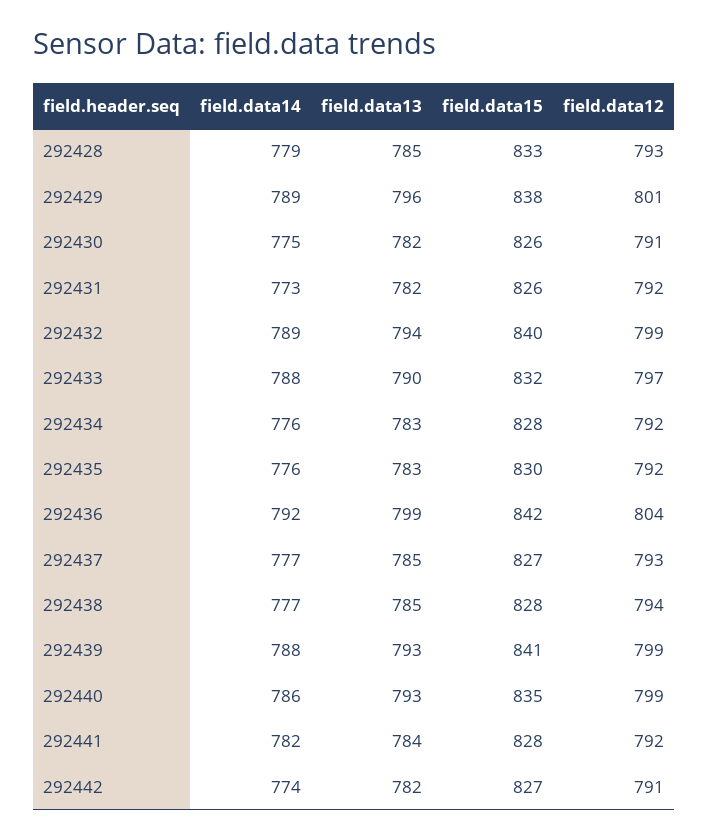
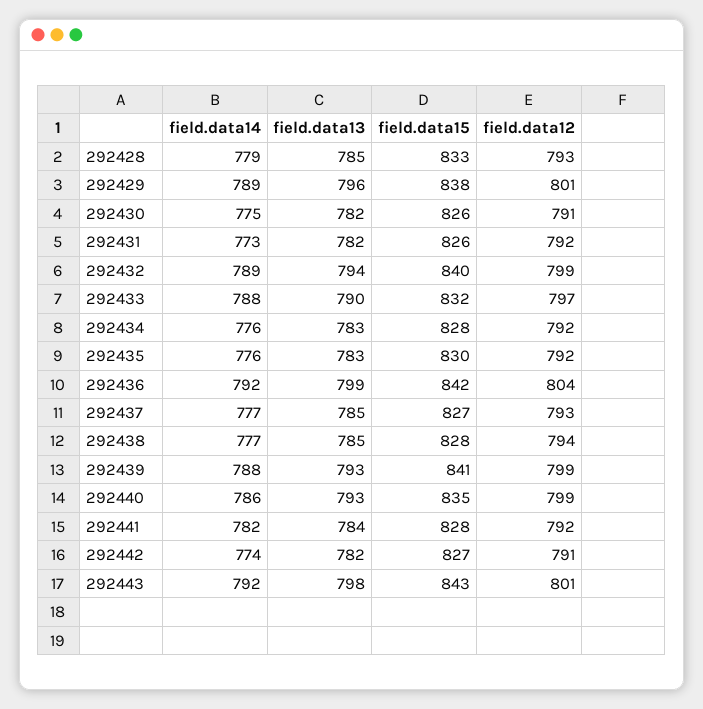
  {
    "field.data14": {
      "292428": 779,
      "292429": 789,
      "292430": 775,
      "292431": 773,
      "292432": 789,
      "292433": 788,
      "292434": 776,
      "292435": 776,
      "292436": 792,
      "292437": 777,
      "292438": 777,
      "292439": 788,
      "292440": 786,
      "292441": 782,
-     "292442": 774
+     "292442": 774,
+     "292443": 792
    },
    "field.data13": {
      "292428": 785,
      "292429": 796,
      "292430": 782,
      "292431": 782,
      "292432": 794,
      "292433": 790,
      "292434": 783,
      "292435": 783,
      "292436": 799,
      "292437": 785,
      "292438": 785,
      "292439": 793,
      "292440": 793,
      "292441": 784,
-     "292442": 782
+     "292442": 782,
+     "292443": 798
    },
    "field.data15": {
      "292428": 833,
      "292429": 838,
      "292430": 826,
      "292431": 826,
      "292432": 840,
      "292433": 832,
      "292434": 828,
      "292435": 830,
      "292436": 842,
      "292437": 827,
      "292438": 828,
      "292439": 841,
      "292440": 835,
      "292441": 828,
-     "292442": 827
+     "292442": 827,
+     "292443": 843
    },
    "field.data12": {
      "292428": 793,
      "292429": 801,
      "292430": 791,
      "292431": 792,
      "292432": 799,
      "292433": 797,
      "292434": 792,
      "292435": 792,
      "292436": 804,
      "292437": 793,
      "292438": 794,
      "292439": 799,
      "292440": 799,
      "292441": 792,
-     "292442": 791
+     "292442": 791,
+     "292443": 801
    }
  }

